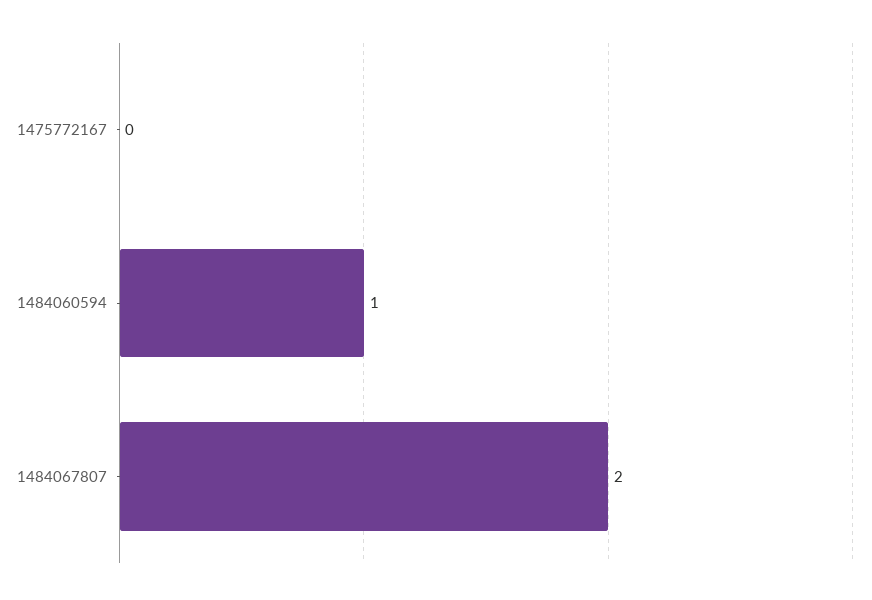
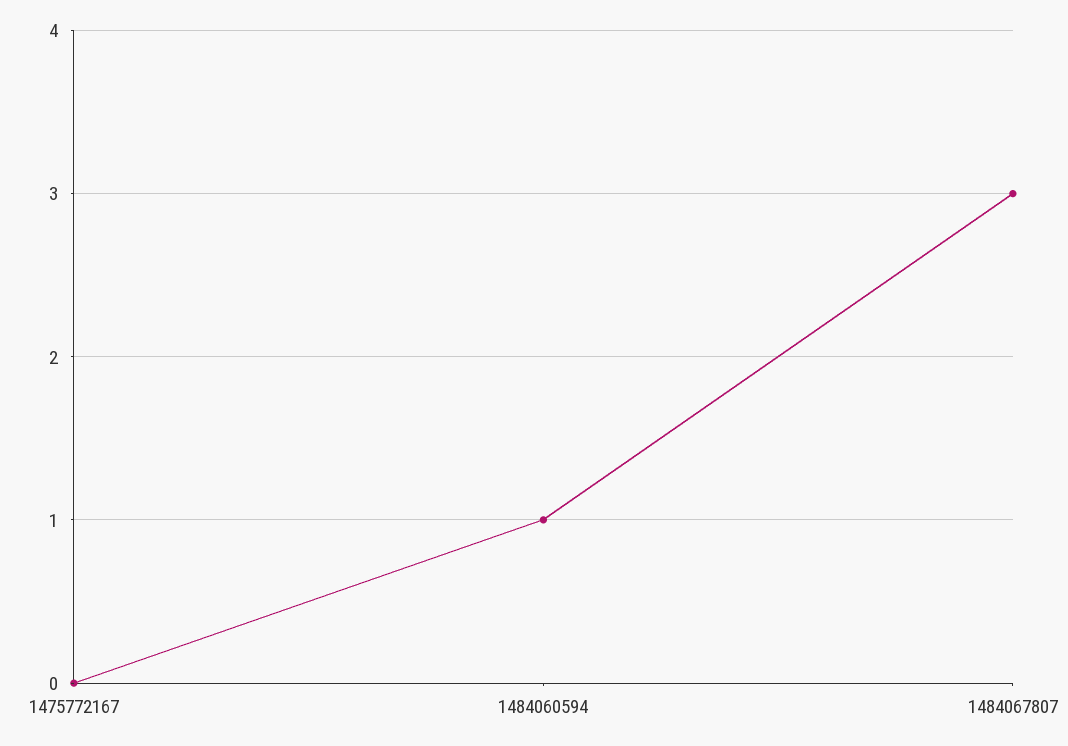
  {
    "1475772167": 0,
    "1484060594": 1,
-   "1484067807": 2
+   "1484067807": 3
  }

